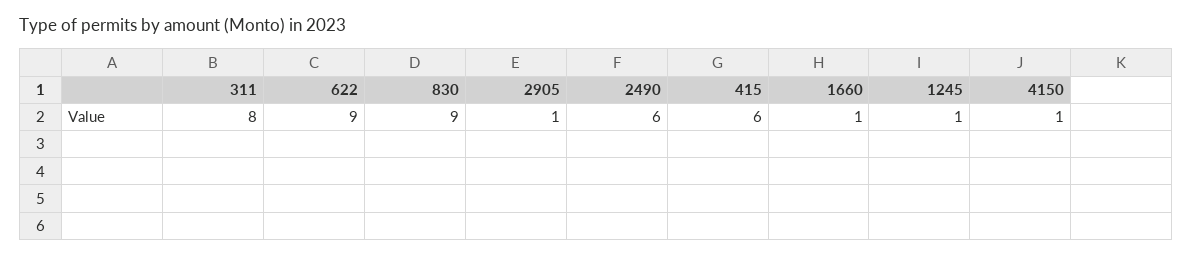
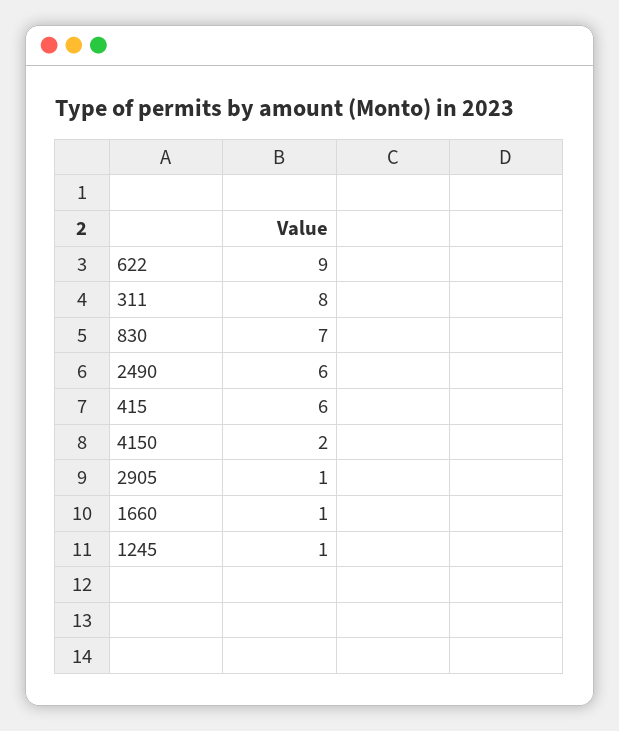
  {
    "311": 8,
    "622": 9,
-   "830": 9,
+   "830": 7,
    "2905": 1,
    "2490": 6,
    "415": 6,
    "1660": 1,
    "1245": 1,
-   "4150": 1
+   "4150": 2
  }

